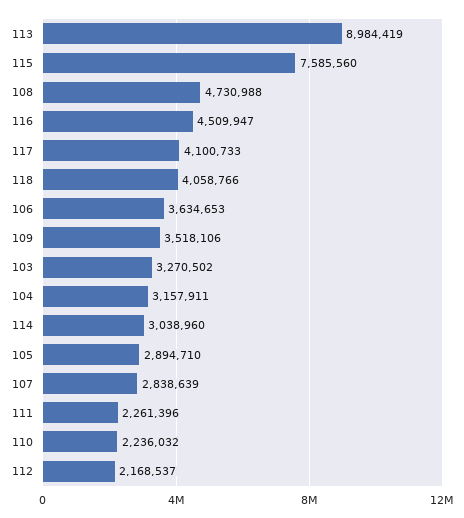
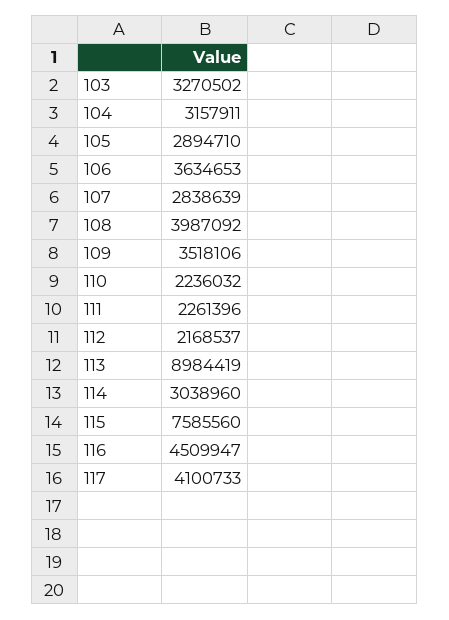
  {
    "113": 8984419,
    "115": 7585560,
-   "108": 4730988,
+   "108": 3987092,
    "116": 4509947,
    "117": 4100733,
-   "118": 4058766,
    "106": 3634653,
    "109": 3518106,
    "103": 3270502,
    "104": 3157911,
    "114": 3038960,
    "105": 2894710,
    "107": 2838639,
    "111": 2261396,
    "110": 2236032,
    "112": 2168537
  }

